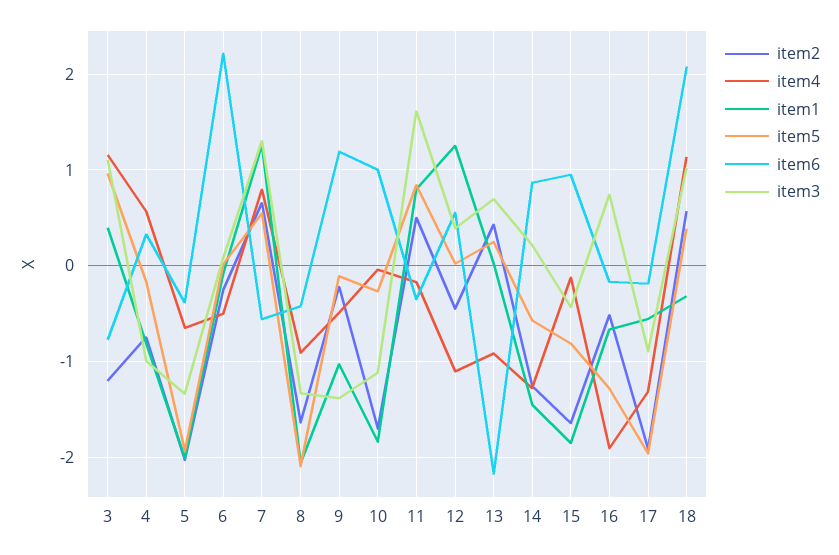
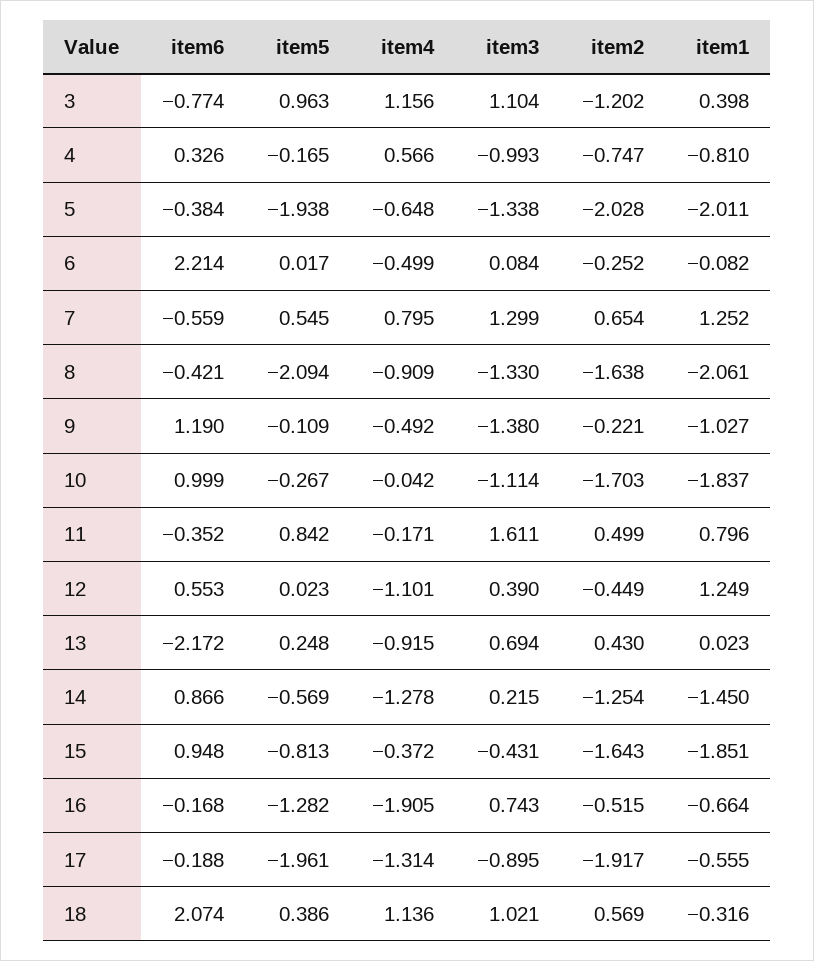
  {
    "item2": {
      "3": -1.202,
      "4": -0.747,
      "5": -2.028,
      "6": -0.252,
      "7": 0.654,
      "8": -1.638,
      "9": -0.221,
      "10": -1.703,
      "11": 0.499,
      "12": -0.449,
      "13": 0.43,
      "14": -1.254,
      "15": -1.643,
      "16": -0.515,
      "17": -1.917,
      "18": 0.569
    },
    "item4": {
      "3": 1.156,
      "4": 0.566,
      "5": -0.648,
      "6": -0.499,
      "7": 0.795,
      "8": -0.909,
      "9": -0.492,
      "10": -0.042,
      "11": -0.171,
      "12": -1.101,
      "13": -0.915,
      "14": -1.278,
-     "15": -0.1,
+     "15": -0.372,
      "16": -1.905,
      "17": -1.314,
      "18": 1.136
    },
    "item1": {
      "3": 0.398,
      "4": -0.81,
      "5": -2.011,
      "6": -0.082,
      "7": 1.252,
      "8": -2.061,
      "9": -1.027,
      "10": -1.837,
      "11": 0.796,
      "12": 1.249,
      "13": 0.023,
      "14": -1.45,
      "15": -1.851,
      "16": -0.664,
      "17": -0.555,
      "18": -0.316
    },
    "item5": {
      "3": 0.963,
      "4": -0.165,
      "5": -1.938,
      "6": 0.017,
      "7": 0.545,
      "8": -2.094,
      "9": -0.109,
      "10": -0.267,
      "11": 0.842,
      "12": 0.023,
      "13": 0.248,
      "14": -0.569,
      "15": -0.813,
      "16": -1.282,
      "17": -1.961,
      "18": 0.386
    },
    "item6": {
      "3": -0.774,
      "4": 0.326,
      "5": -0.384,
      "6": 2.214,
      "7": -0.559,
      "8": -0.421,
      "9": 1.19,
      "10": 0.999,
      "11": -0.352,
      "12": 0.553,
      "13": -2.172,
      "14": 0.866,
      "15": 0.948,
      "16": -0.168,
      "17": -0.188,
      "18": 2.074
    },
    "item3": {
      "3": 1.104,
      "4": -0.993,
      "5": -1.338,
      "6": 0.084,
      "7": 1.299,
      "8": -1.33,
      "9": -1.38,
      "10": -1.114,
      "11": 1.611,
      "12": 0.39,
      "13": 0.694,
      "14": 0.215,
      "15": -0.431,
      "16": 0.743,
      "17": -0.895,
      "18": 1.021
    }
  }

